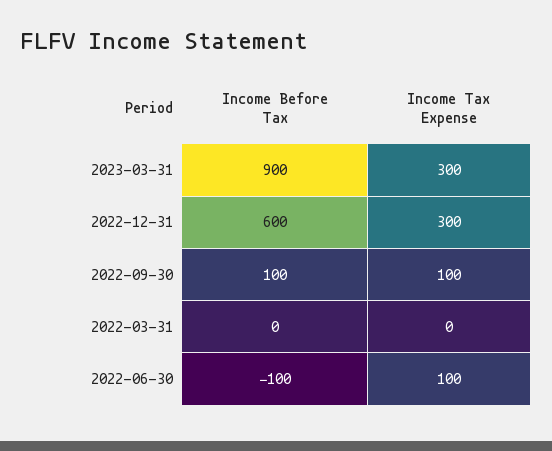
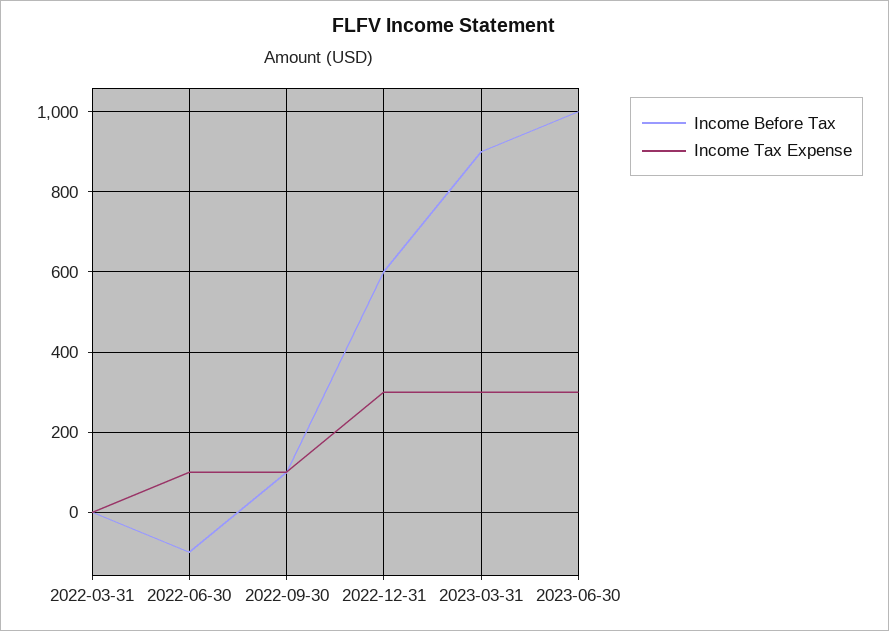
  {
    "Income Before Tax": {
      "2023-03-31": 900,
      "2022-12-31": 600,
      "2022-09-30": 100,
      "2022-03-31": 0,
-     "2022-06-30": -100
+     "2022-06-30": -100,
+     "2023-06-30": 1000
    },
    "Income Tax Expense": {
      "2023-03-31": 300,
      "2022-12-31": 300,
      "2022-09-30": 100,
      "2022-03-31": 0,
-     "2022-06-30": 100
+     "2022-06-30": 100,
+     "2023-06-30": 300
    }
  }

